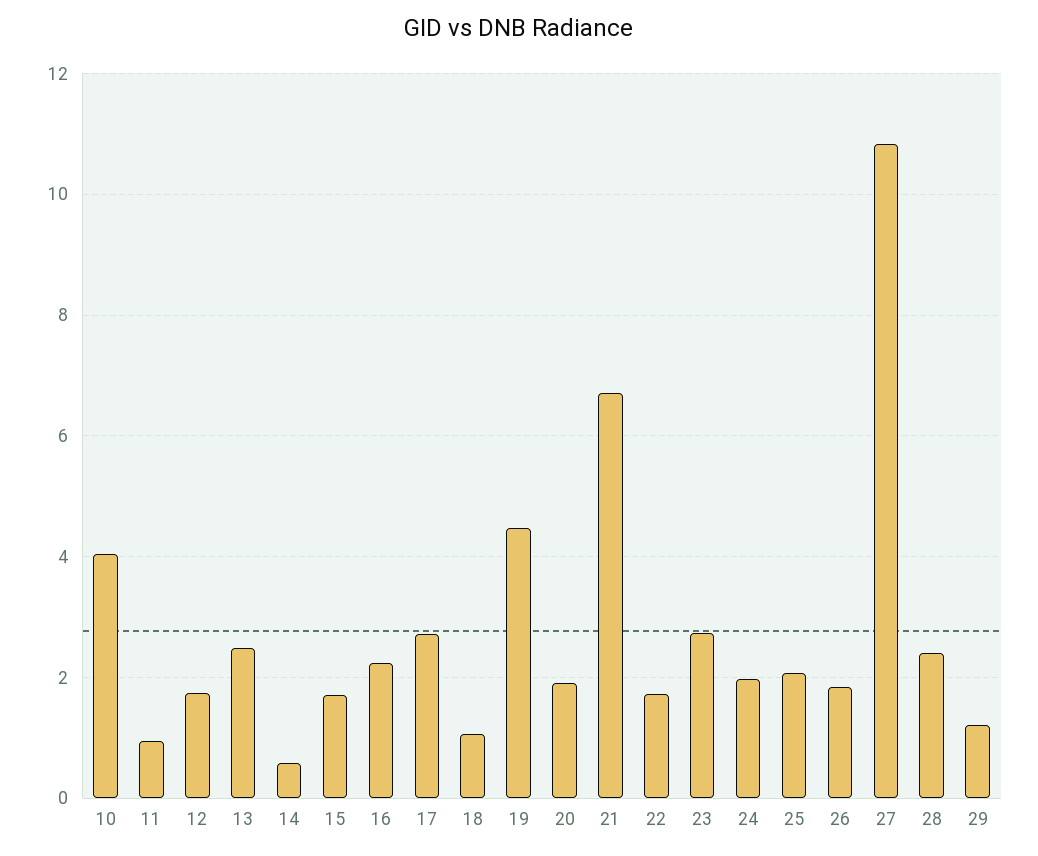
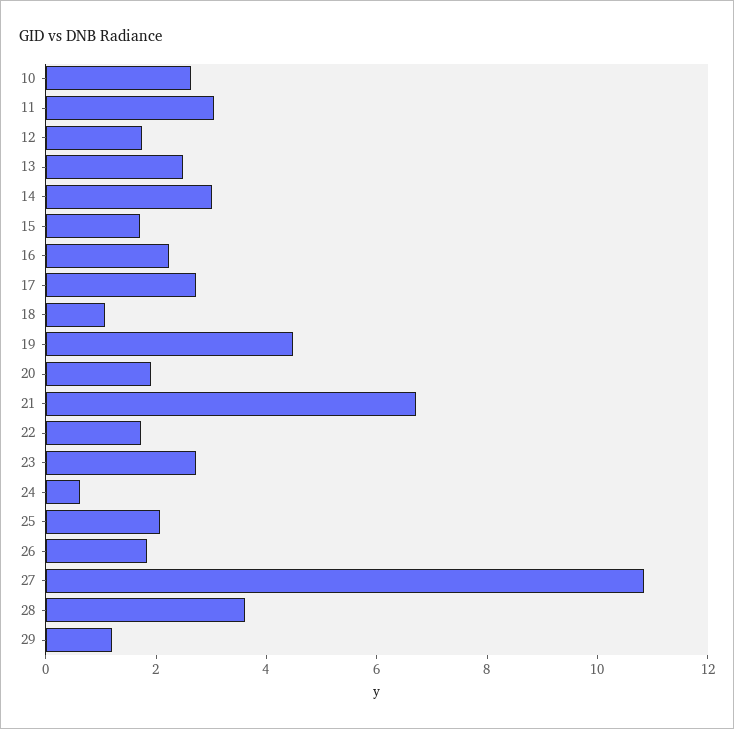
  {
-   "10": 4,
+   "10": 2.5,
-   "11": 1,
+   "11": 3,
    "12": 1.8,
    "13": 2.4,
-   "14": 0.6,
+   "14": 3,
    "15": 1.8,
    "16": 2.2,
    "17": 2.8,
    "18": 1,
    "19": 4.4,
    "20": 2,
    "21": 6.8,
    "22": 1.8,
    "23": 2.8,
-   "24": 2,
+   "24": 0.5,
    "25": 2,
    "26": 1.8,
    "27": 10.8,
-   "28": 2.4,
+   "28": 3.5,
    "29": 1.2
  }

